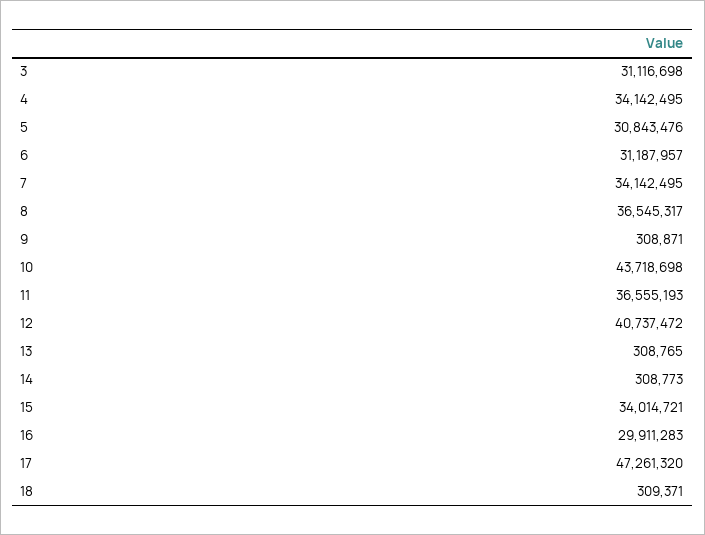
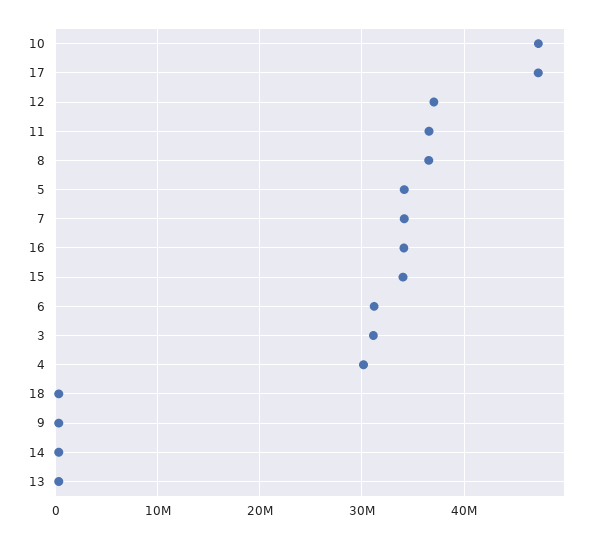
  {
    "3": 31116698,
-   "4": 34142495,
+   "4": 30000000,
-   "5": 30843476,
+   "5": 34000000,
    "6": 31187957,
    "7": 34142495,
    "8": 36545317,
    "9": 308871,
-   "10": 43718698,
+   "10": 47000000,
    "11": 36555193,
-   "12": 40737472,
+   "12": 37000000,
    "13": 308765,
    "14": 308773,
    "15": 34014721,
-   "16": 29911283,
+   "16": 34000000,
    "17": 47261320,
    "18": 309371
  }

